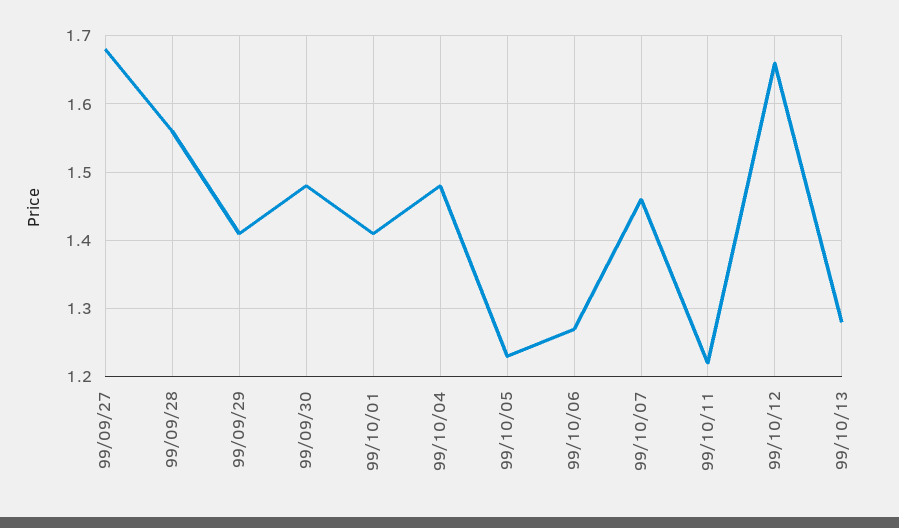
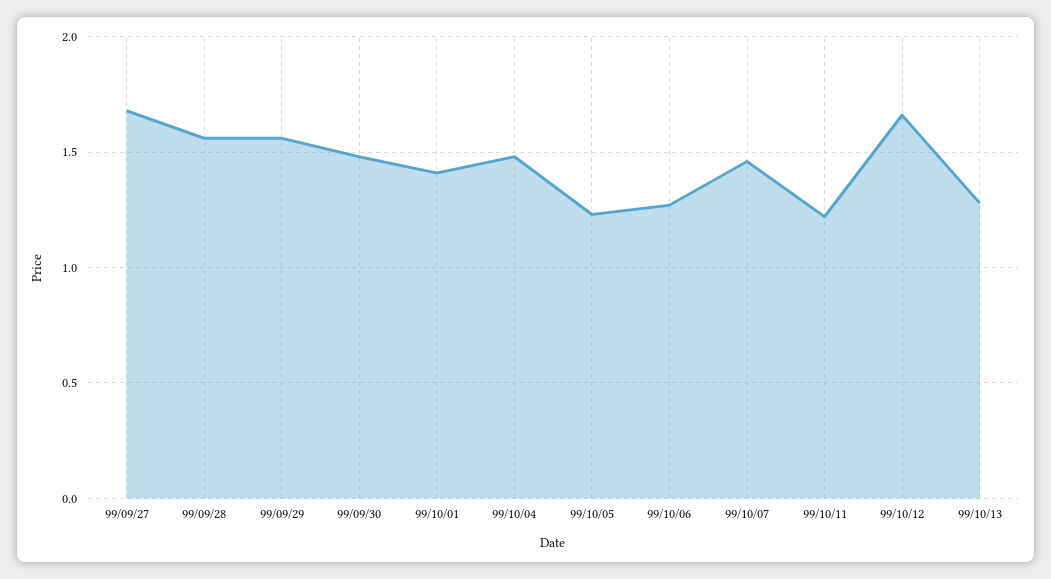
  {
    "99/09/27": 1.68,
    "99/09/28": 1.56,
-   "99/09/29": 1.41,
+   "99/09/29": 1.55,
    "99/09/30": 1.48,
    "99/10/01": 1.41,
    "99/10/04": 1.48,
    "99/10/05": 1.23,
    "99/10/06": 1.27,
    "99/10/07": 1.46,
    "99/10/11": 1.22,
    "99/10/12": 1.66,
    "99/10/13": 1.28
  }

